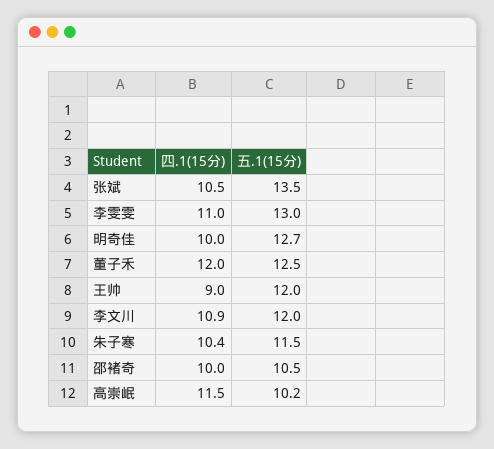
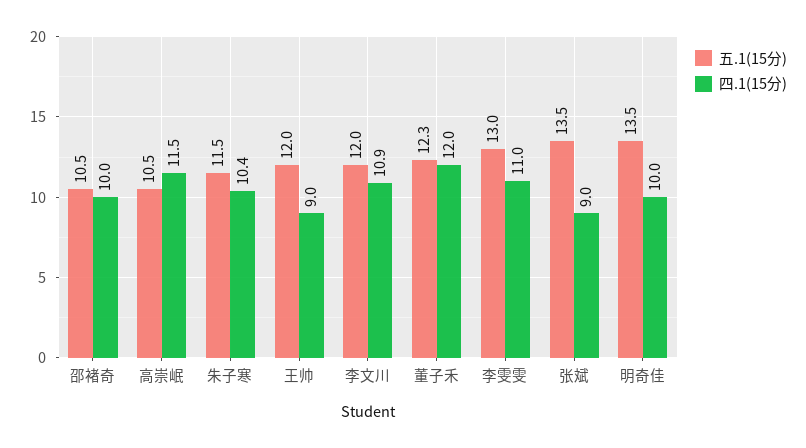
  {
    "四.1(15分)": {
-     "张斌": 10.5,
+     "张斌": 9,
      "李雯雯": 11,
      "明奇佳": 10,
      "董子禾": 12,
      "王帅": 9,
      "李文川": 10.9,
      "朱子寒": 10.4,
      "邵褚奇": 10,
      "高崇岷": 11.5
    },
    "五.1(15分)": {
      "张斌": 13.5,
      "李雯雯": 13,
-     "明奇佳": 12.7,
+     "明奇佳": 13.5,
-     "董子禾": 12.5,
+     "董子禾": 12.3,
      "王帅": 12,
      "李文川": 12,
      "朱子寒": 11.5,
      "邵褚奇": 10.5,
-     "高崇岷": 10.2
+     "高崇岷": 10.5
    }
  }

